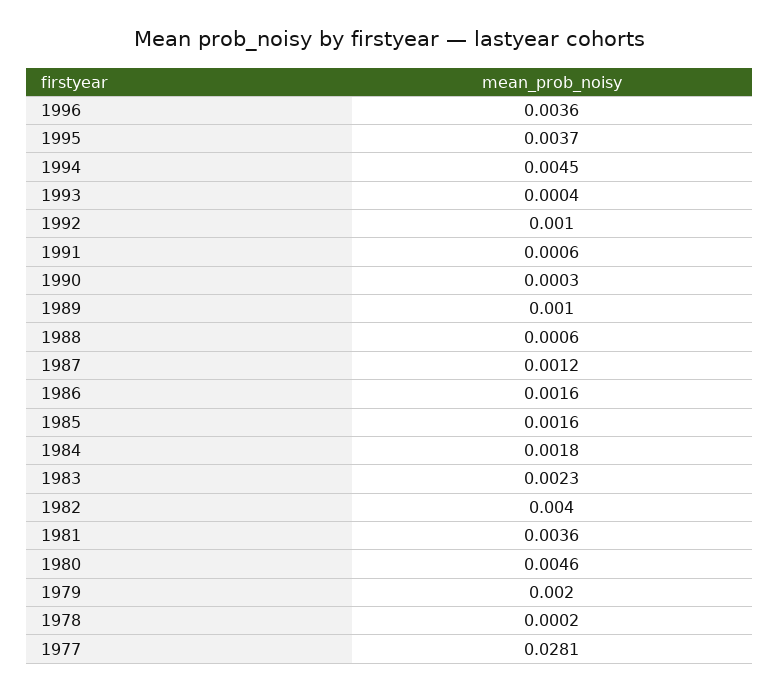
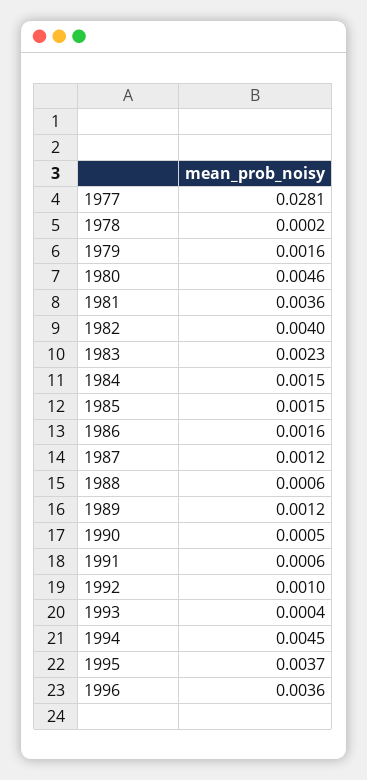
  {
    "1996": 0.0036,
    "1995": 0.0037,
    "1994": 0.0045,
    "1993": 0.0004,
    "1992": 0.001,
    "1991": 0.0006,
-   "1990": 0.0003,
+   "1990": 0.0005,
-   "1989": 0.001,
+   "1989": 0.0012,
    "1988": 0.0006,
    "1987": 0.0012,
    "1986": 0.0016,
-   "1985": 0.0016,
+   "1985": 0.0015,
-   "1984": 0.0018,
+   "1984": 0.0015,
    "1983": 0.0023,
    "1982": 0.004,
    "1981": 0.0036,
    "1980": 0.0046,
-   "1979": 0.002,
+   "1979": 0.0016,
    "1978": 0.0002,
    "1977": 0.0281
  }

